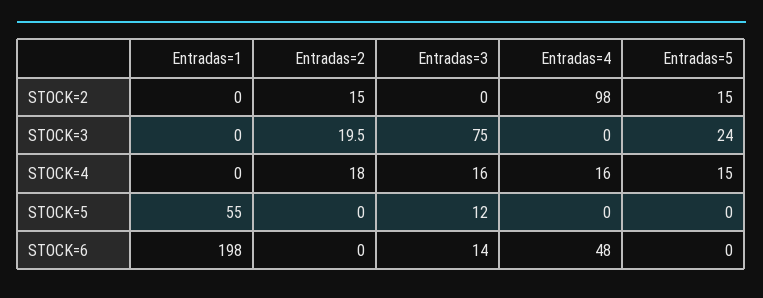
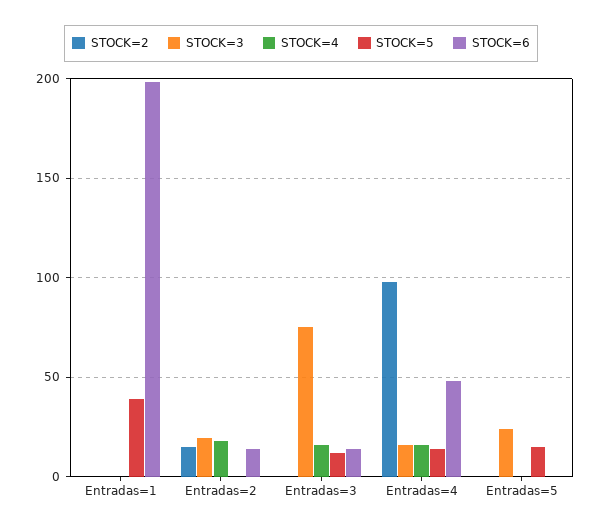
  {
    "STOCK=2": {
      "Entradas=1": 0,
      "Entradas=2": 15,
      "Entradas=3": 0,
      "Entradas=4": 98,
-     "Entradas=5": 15
+     "Entradas=5": 0
    },
    "STOCK=3": {
      "Entradas=1": 0,
      "Entradas=2": 19.5,
      "Entradas=3": 75,
-     "Entradas=4": 0,
+     "Entradas=4": 15,
      "Entradas=5": 24
    },
    "STOCK=4": {
      "Entradas=1": 0,
      "Entradas=2": 18,
      "Entradas=3": 16,
      "Entradas=4": 16,
-     "Entradas=5": 15
+     "Entradas=5": 0
    },
    "STOCK=5": {
-     "Entradas=1": 55,
+     "Entradas=1": 40,
      "Entradas=2": 0,
      "Entradas=3": 12,
-     "Entradas=4": 0,
+     "Entradas=4": 15,
-     "Entradas=5": 0
+     "Entradas=5": 15
    },
    "STOCK=6": {
      "Entradas=1": 198,
-     "Entradas=2": 0,
+     "Entradas=2": 15,
      "Entradas=3": 14,
      "Entradas=4": 48,
      "Entradas=5": 0
    }
  }

